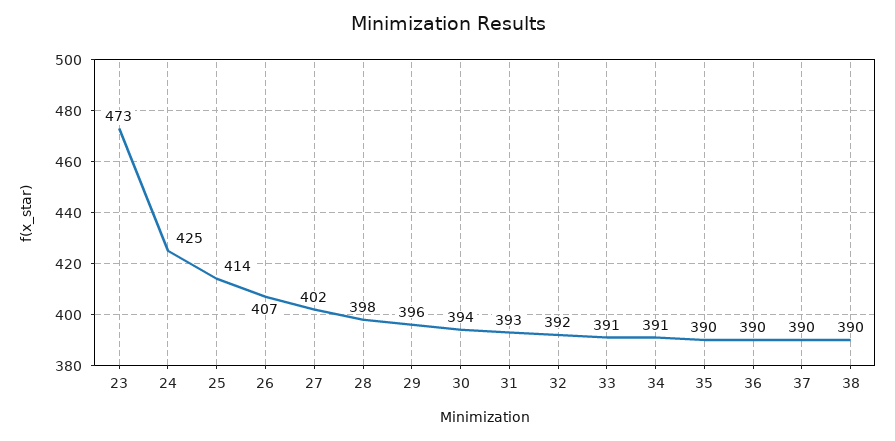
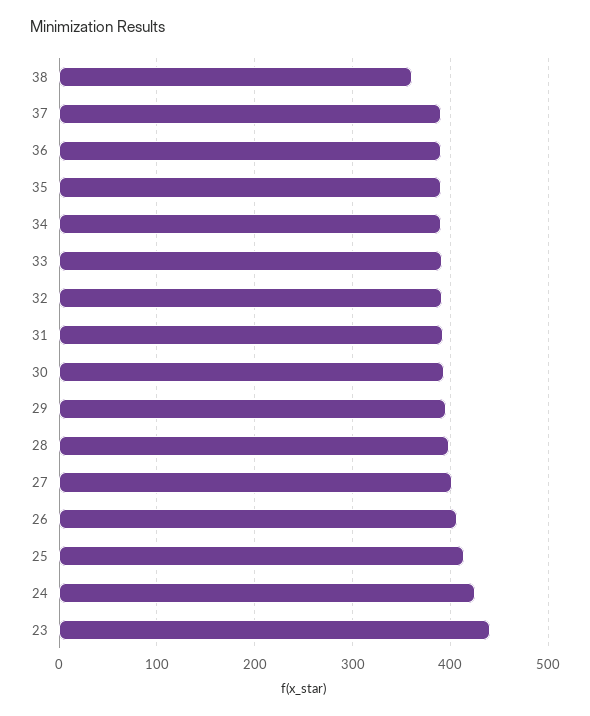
  {
-   "23": 473,
+   "23": 440,
    "24": 425,
    "25": 414,
    "26": 407,
    "27": 402,
    "28": 398,
    "29": 396,
    "30": 394,
    "31": 393,
    "32": 392,
    "33": 391,
    "34": 391,
    "35": 390,
    "36": 390,
    "37": 390,
-   "38": 390
+   "38": 360
  }

